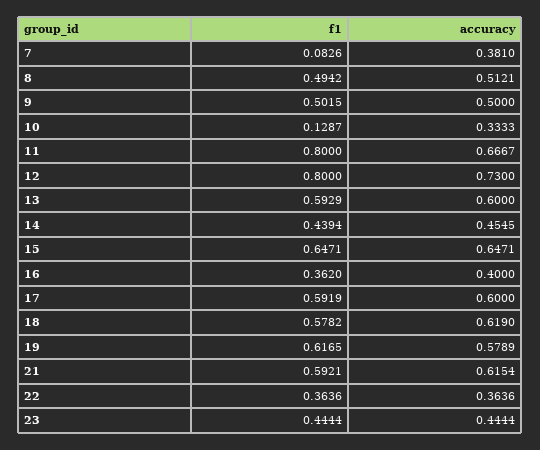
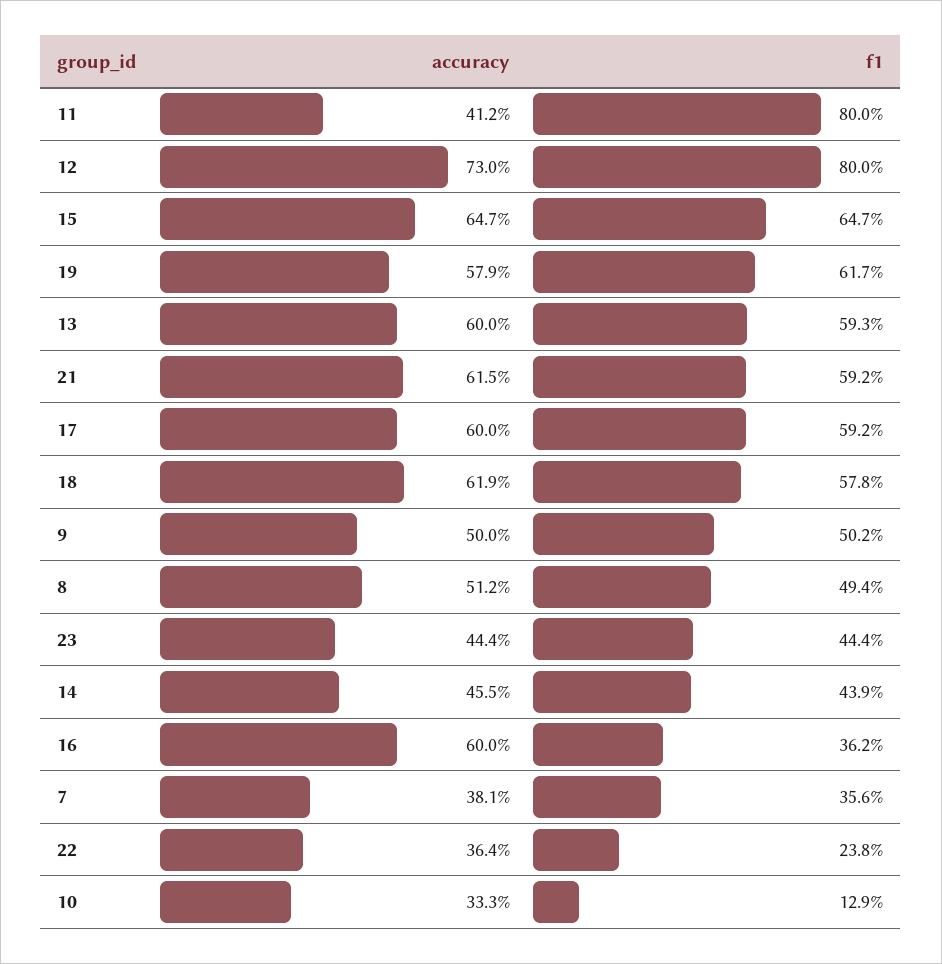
  {
    "f1": {
-     "7": 0.0826,
+     "7": 0.356,
      "8": 0.4942,
      "9": 0.5015,
      "10": 0.1287,
      "11": 0.8,
      "12": 0.8,
      "13": 0.5929,
      "14": 0.4394,
      "15": 0.6471,
      "16": 0.362,
      "17": 0.5919,
      "18": 0.5782,
      "19": 0.6165,
      "21": 0.5921,
-     "22": 0.3636,
+     "22": 0.238,
      "23": 0.4444
    },
    "accuracy": {
      "7": 0.381,
      "8": 0.5121,
      "9": 0.5,
      "10": 0.3333,
-     "11": 0.6667,
+     "11": 0.412,
      "12": 0.73,
      "13": 0.6,
      "14": 0.4545,
      "15": 0.6471,
-     "16": 0.4,
+     "16": 0.6,
      "17": 0.6,
      "18": 0.619,
      "19": 0.5789,
      "21": 0.6154,
      "22": 0.3636,
      "23": 0.4444
    }
  }

